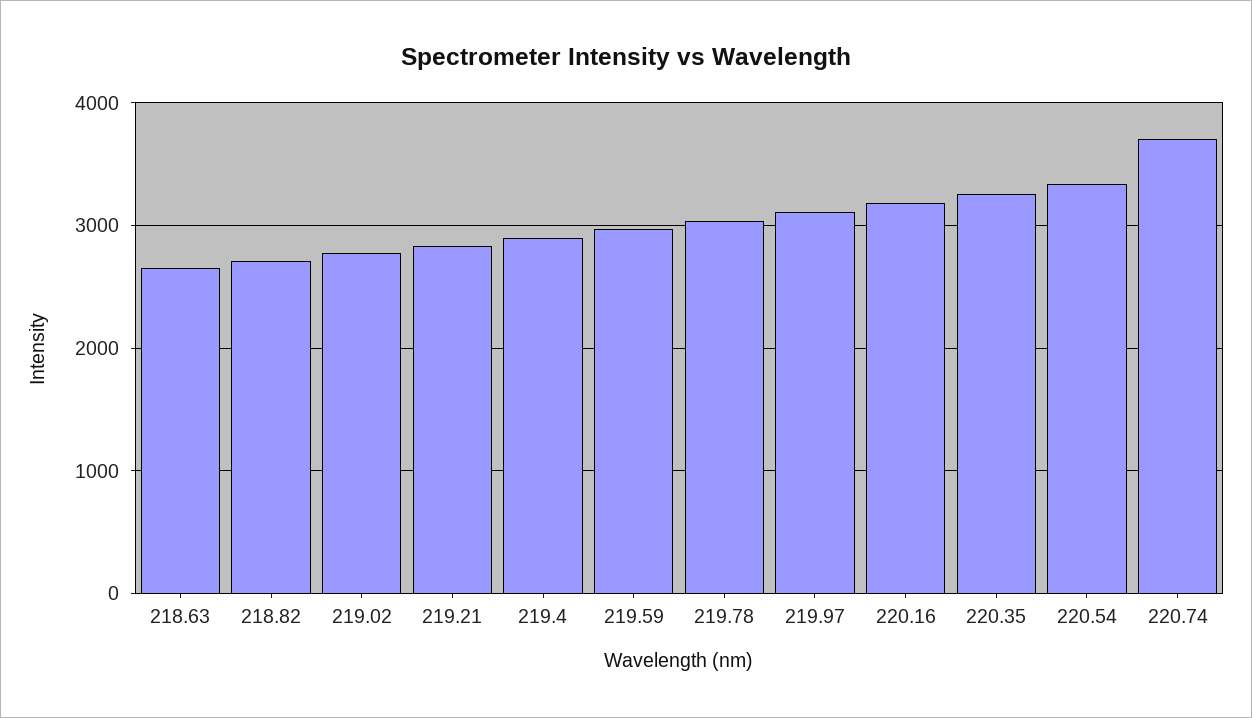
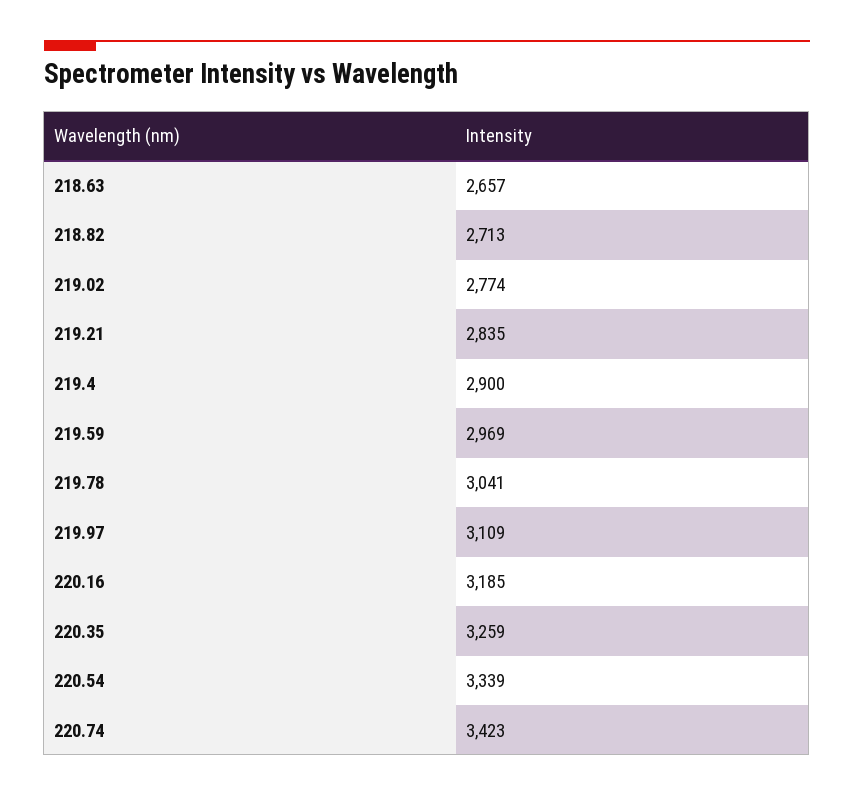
  {
    "218.63": 2657,
    "218.82": 2713,
    "219.02": 2774,
    "219.21": 2835,
    "219.4": 2900,
    "219.59": 2969,
    "219.78": 3041,
    "219.97": 3109,
    "220.16": 3185,
    "220.35": 3259,
    "220.54": 3339,
-   "220.74": 3700
+   "220.74": 3423
  }

